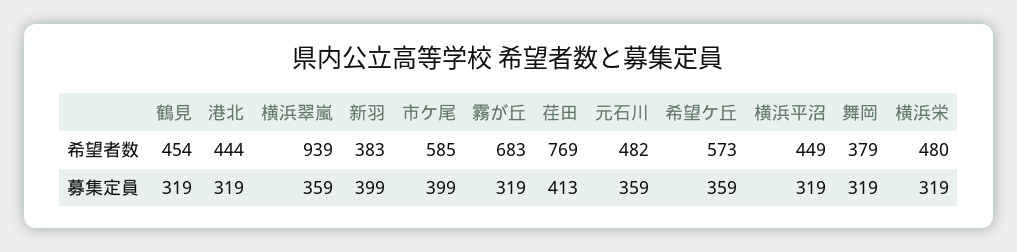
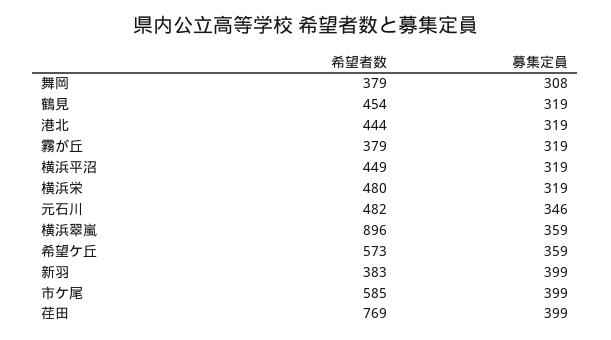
  {
    "鶴見": {
      "希望者数": 454,
      "募集定員": 319
    },
    "港北": {
      "希望者数": 444,
      "募集定員": 319
    },
    "横浜翠嵐": {
-     "希望者数": 939,
+     "希望者数": 896,
      "募集定員": 359
    },
    "新羽": {
      "希望者数": 383,
      "募集定員": 399
    },
    "市ケ尾": {
      "希望者数": 585,
      "募集定員": 399
    },
    "霧が丘": {
-     "希望者数": 683,
+     "希望者数": 379,
      "募集定員": 319
    },
    "荏田": {
      "希望者数": 769,
-     "募集定員": 413
+     "募集定員": 399
    },
    "元石川": {
      "希望者数": 482,
-     "募集定員": 359
+     "募集定員": 346
    },
    "希望ケ丘": {
      "希望者数": 573,
      "募集定員": 359
    },
    "横浜平沼": {
      "希望者数": 449,
      "募集定員": 319
    },
    "舞岡": {
      "希望者数": 379,
-     "募集定員": 319
+     "募集定員": 308
    },
    "横浜栄": {
      "希望者数": 480,
      "募集定員": 319
    }
  }

